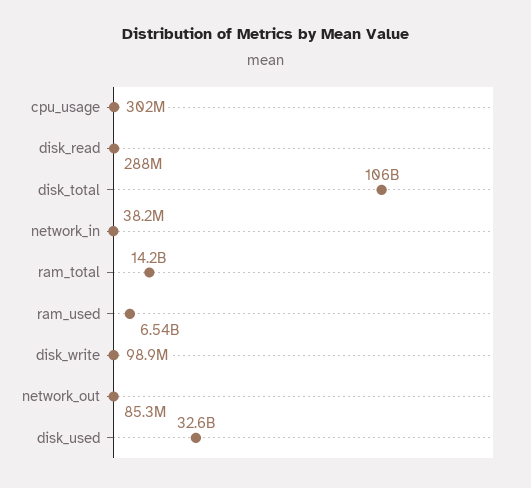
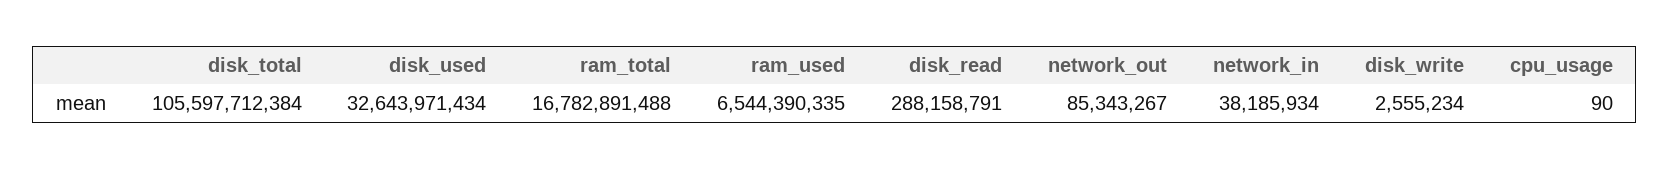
  {
-   "cpu_usage": 302000000,
+   "cpu_usage": 90,
    "disk_read": 288158791,
    "disk_total": 105597712384,
    "network_in": 38185934,
-   "ram_total": 14200000000,
+   "ram_total": 16782891488,
    "ram_used": 6544390335,
-   "disk_write": 98900000,
+   "disk_write": 2555234,
    "network_out": 85343267,
    "disk_used": 32643971434
  }

